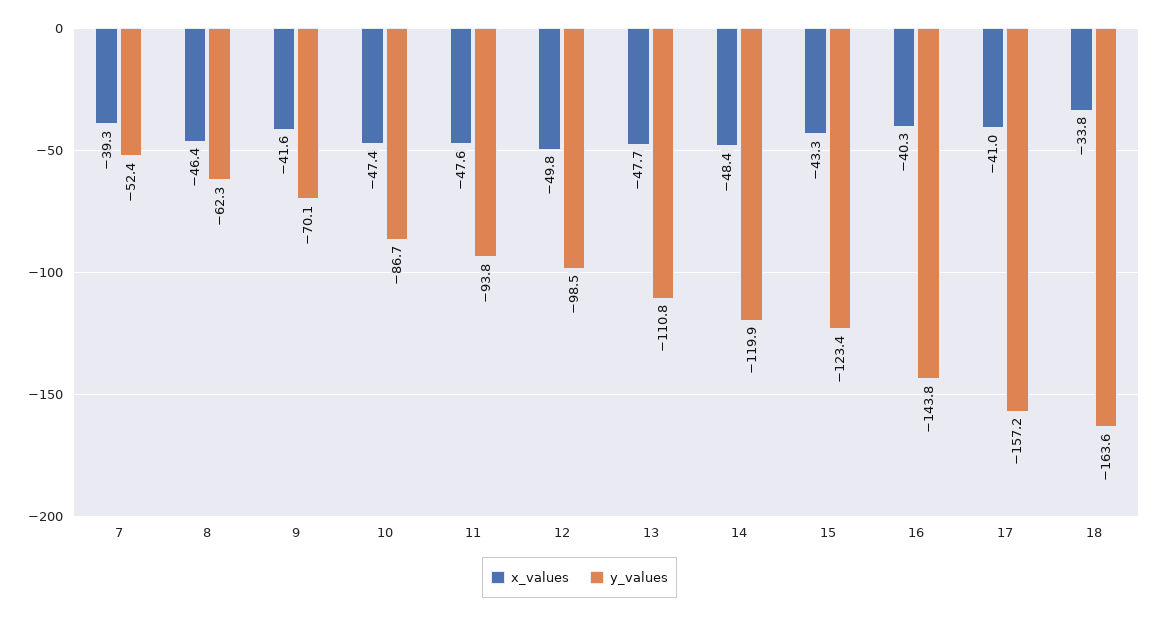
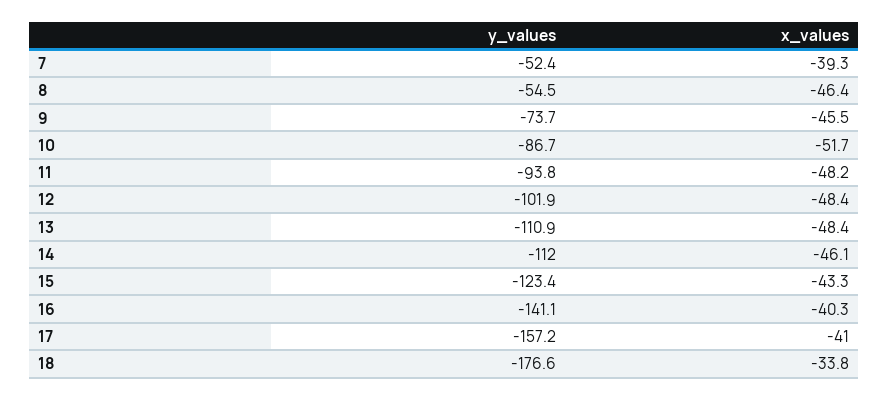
  {
    "x_values": {
      "7": -39.3,
      "8": -46.4,
-     "9": -41.6,
+     "9": -45.5,
-     "10": -47.4,
+     "10": -51.7,
-     "11": -47.6,
+     "11": -48.2,
-     "12": -49.8,
+     "12": -48.4,
-     "13": -47.7,
+     "13": -48.4,
-     "14": -48.4,
+     "14": -46.1,
      "15": -43.3,
      "16": -40.3,
      "17": -41,
      "18": -33.8
    },
    "y_values": {
      "7": -52.4,
-     "8": -62.3,
+     "8": -54.5,
-     "9": -70.1,
+     "9": -73.7,
      "10": -86.7,
      "11": -93.8,
-     "12": -98.5,
+     "12": -101.9,
-     "13": -110.8,
+     "13": -110.9,
-     "14": -119.9,
+     "14": -112,
      "15": -123.4,
-     "16": -143.8,
+     "16": -141.1,
      "17": -157.2,
-     "18": -163.6
+     "18": -176.6
    }
  }

